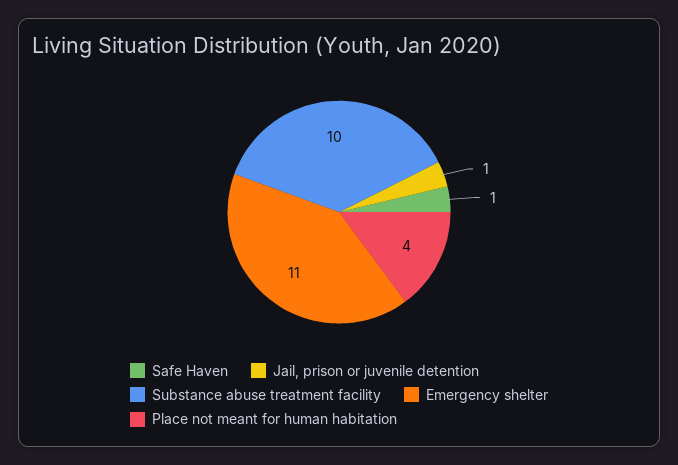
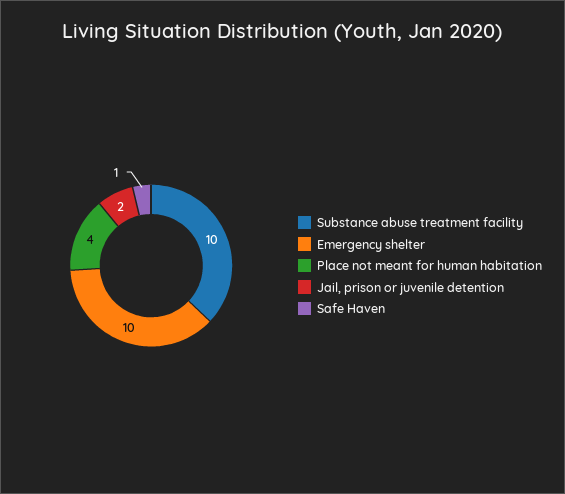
  {
    "Safe Haven": 1,
-   "Jail, prison or juvenile detention": 1,
+   "Jail, prison or juvenile detention": 2,
    "Substance abuse treatment facility": 10,
-   "Emergency shelter": 11,
+   "Emergency shelter": 10,
    "Place not meant for human habitation": 4
  }

